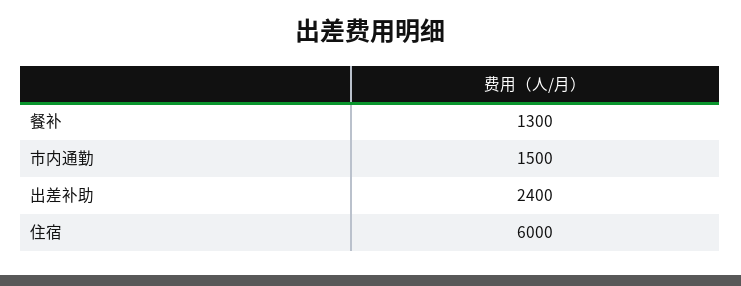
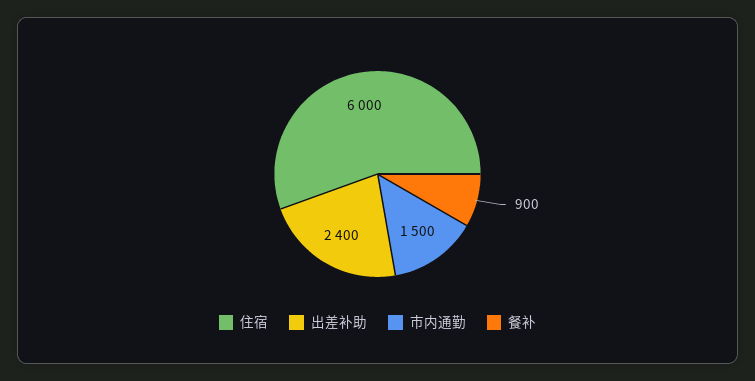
  {
-   "餐补": 1300,
+   "餐补": 900,
    "市内通勤": 1500,
    "出差补助": 2400,
    "住宿": 6000
  }

